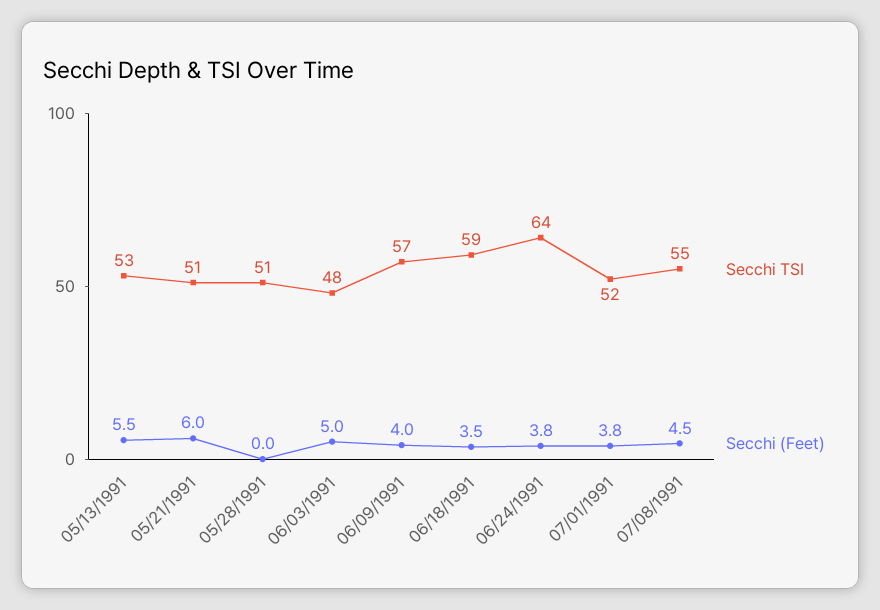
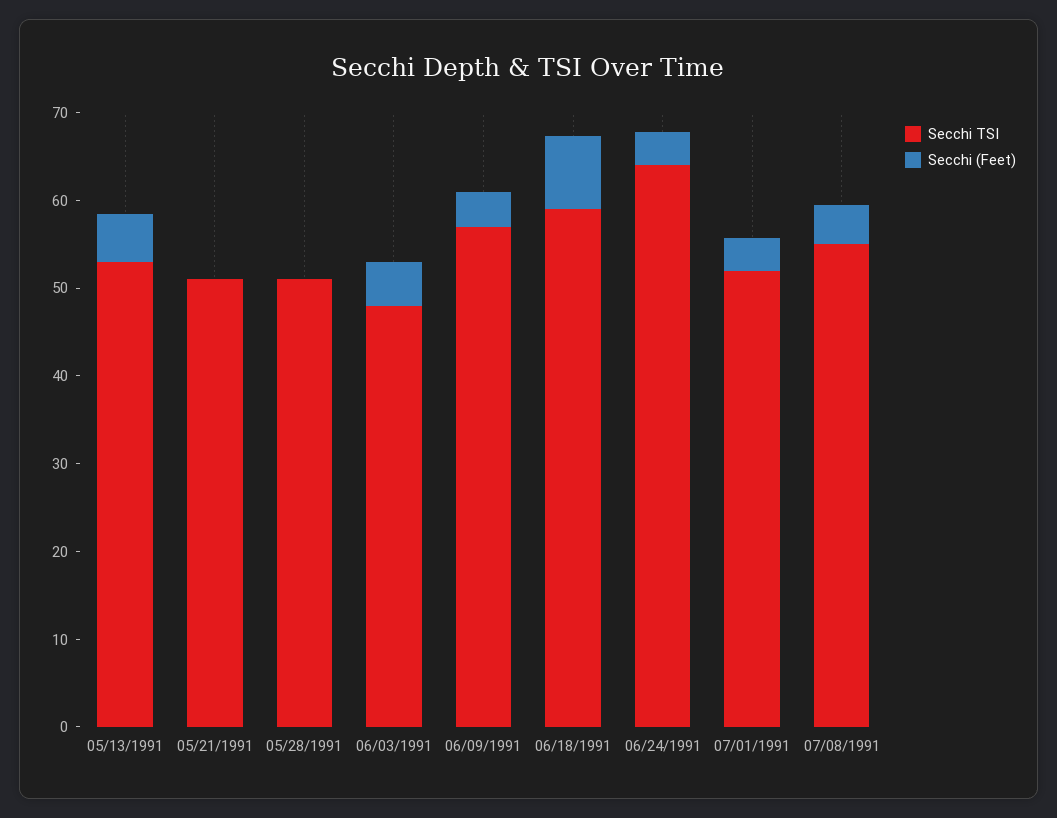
  {
    "Secchi TSI": {
      "05/13/1991": 53,
      "05/21/1991": 51,
      "05/28/1991": 51,
      "06/03/1991": 48,
      "06/09/1991": 57,
      "06/18/1991": 59,
      "06/24/1991": 64,
      "07/01/1991": 52,
      "07/08/1991": 55
    },
    "Secchi (Feet)": {
      "05/13/1991": 5.5,
-     "05/21/1991": 6,
+     "05/21/1991": 0,
      "05/28/1991": 0,
      "06/03/1991": 5,
      "06/09/1991": 4,
-     "06/18/1991": 3.5,
+     "06/18/1991": 8,
      "06/24/1991": 3.8,
      "07/01/1991": 3.8,
      "07/08/1991": 4.5
    }
  }

